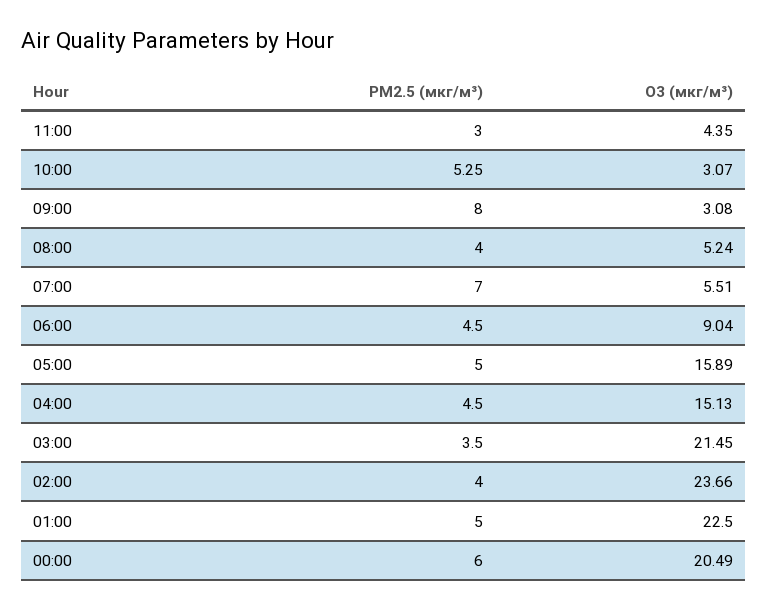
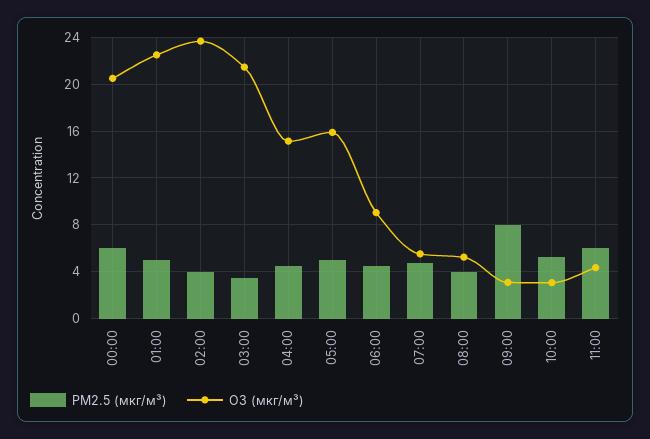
  {
    "PM2.5 (мкг/м³)": {
-     "11:00": 3,
+     "11:00": 6,
      "10:00": 5.25,
      "09:00": 8,
      "08:00": 4,
-     "07:00": 7,
+     "07:00": 5,
      "06:00": 4.5,
      "05:00": 5,
      "04:00": 4.5,
      "03:00": 3.5,
      "02:00": 4,
      "01:00": 5,
      "00:00": 6
    },
    "O3 (мкг/м³)": {
      "11:00": 4.35,
      "10:00": 3.07,
      "09:00": 3.08,
      "08:00": 5.24,
      "07:00": 5.51,
      "06:00": 9.04,
      "05:00": 15.89,
      "04:00": 15.13,
      "03:00": 21.45,
      "02:00": 23.66,
      "01:00": 22.5,
      "00:00": 20.49
    }
  }

